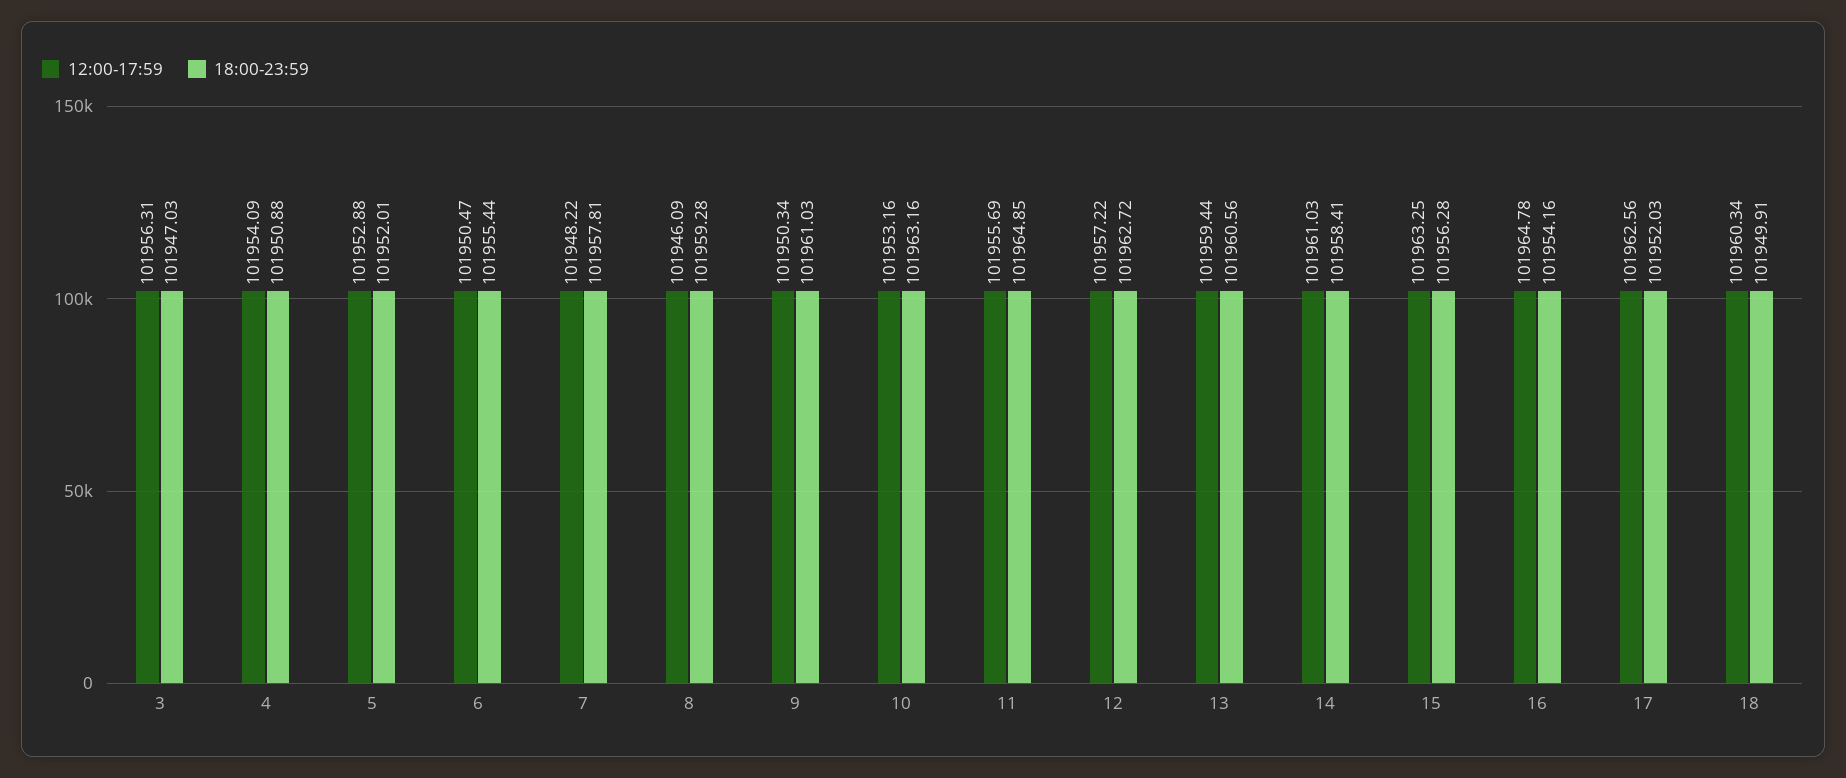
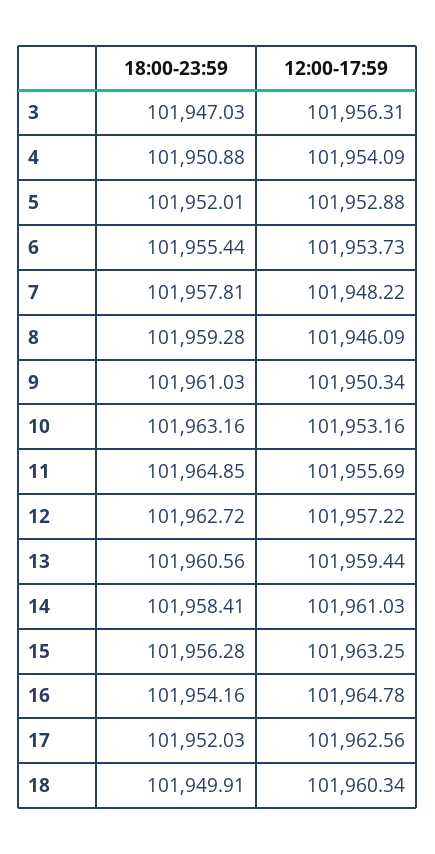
  {
    "12:00-17:59": {
      "3": 101956.31,
      "4": 101954.09,
      "5": 101952.88,
-     "6": 101950.47,
+     "6": 101953.73,
      "7": 101948.22,
      "8": 101946.09,
      "9": 101950.34,
      "10": 101953.16,
      "11": 101955.69,
      "12": 101957.22,
      "13": 101959.44,
      "14": 101961.03,
      "15": 101963.25,
      "16": 101964.78,
      "17": 101962.56,
      "18": 101960.34
    },
    "18:00-23:59": {
      "3": 101947.03,
      "4": 101950.88,
      "5": 101952.01,
      "6": 101955.44,
      "7": 101957.81,
      "8": 101959.28,
      "9": 101961.03,
      "10": 101963.16,
      "11": 101964.85,
      "12": 101962.72,
      "13": 101960.56,
      "14": 101958.41,
      "15": 101956.28,
      "16": 101954.16,
      "17": 101952.03,
      "18": 101949.91
    }
  }

